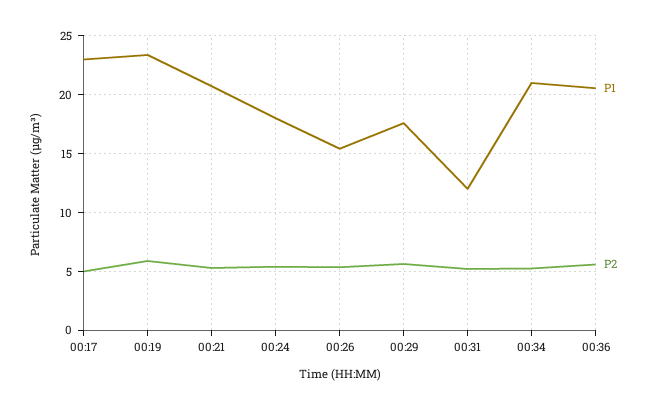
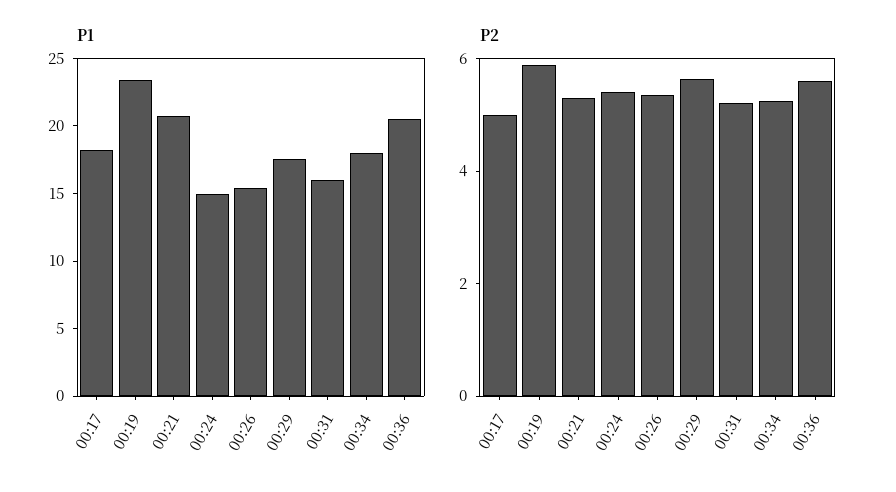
  {
    "P1": {
-     "00:17": 23,
+     "00:17": 18,
      "00:19": 23,
      "00:21": 21,
-     "00:24": 18,
+     "00:24": 15,
      "00:26": 15,
      "00:29": 18,
-     "00:31": 12,
+     "00:31": 16,
-     "00:34": 21,
+     "00:34": 18,
      "00:36": 21
    },
    "P2": {
      "00:17": 5,
      "00:19": 6,
      "00:21": 5.5,
      "00:24": 5.5,
      "00:26": 5.5,
      "00:29": 5.5,
      "00:31": 5,
      "00:34": 5.5,
      "00:36": 5.5
    }
  }

